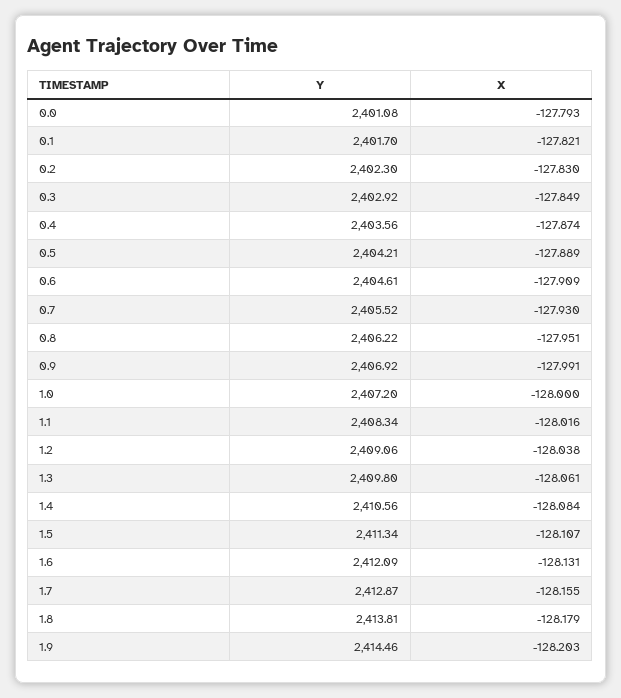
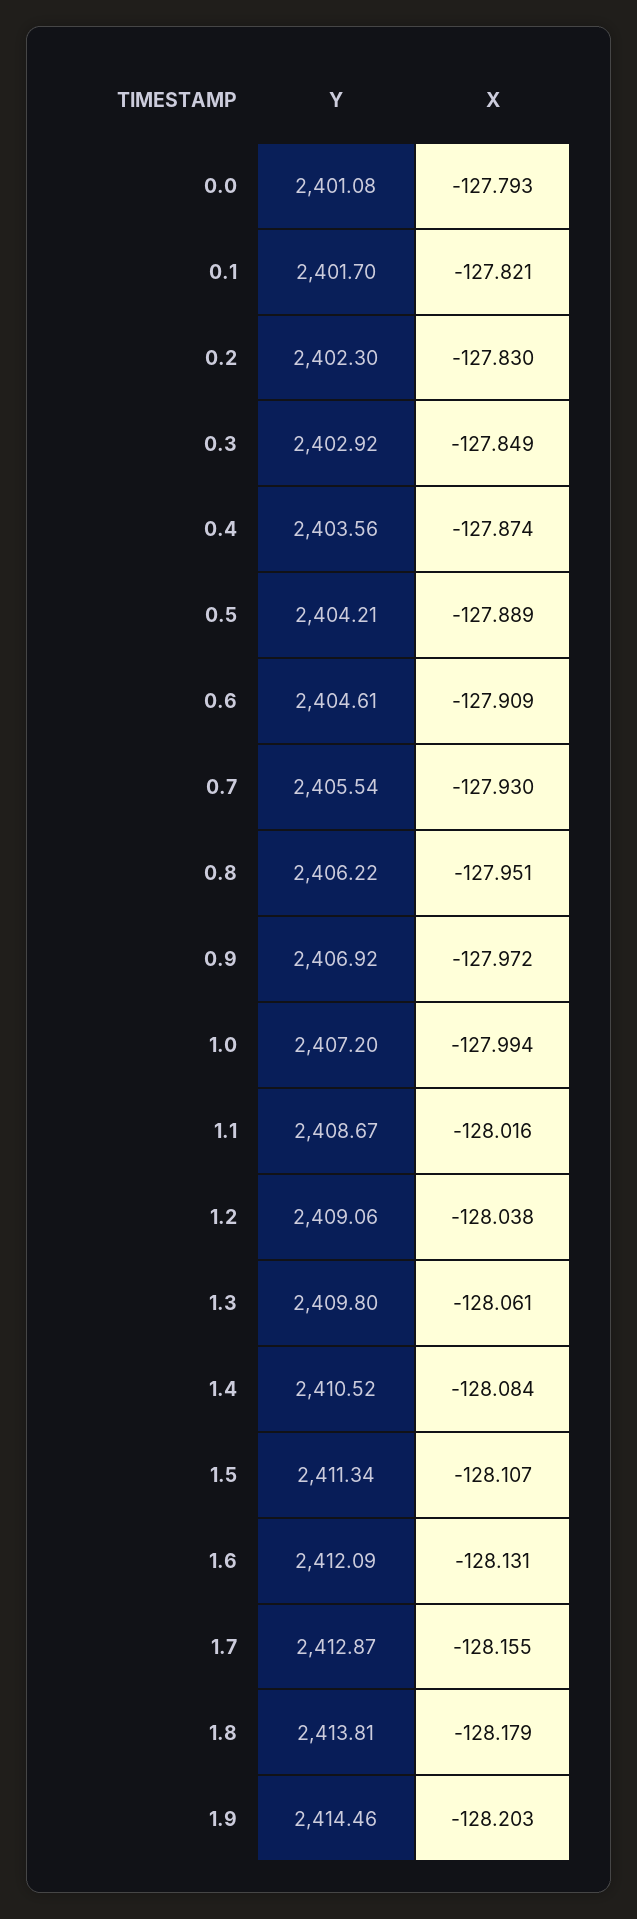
  {
    "Y": {
      "0.0": 2401.08,
      "0.1": 2401.7,
      "0.2": 2402.3,
      "0.3": 2402.92,
      "0.4": 2403.56,
      "0.5": 2404.21,
      "0.6": 2404.61,
-     "0.7": 2405.52,
+     "0.7": 2405.54,
      "0.8": 2406.22,
      "0.9": 2406.92,
      "1.0": 2407.2,
-     "1.1": 2408.34,
+     "1.1": 2408.67,
      "1.2": 2409.06,
      "1.3": 2409.8,
-     "1.4": 2410.56,
+     "1.4": 2410.52,
      "1.5": 2411.34,
      "1.6": 2412.09,
      "1.7": 2412.87,
      "1.8": 2413.81,
      "1.9": 2414.46
    },
    "X": {
      "0.0": -127.793,
      "0.1": -127.821,
      "0.2": -127.83,
      "0.3": -127.849,
      "0.4": -127.874,
      "0.5": -127.889,
      "0.6": -127.909,
      "0.7": -127.93,
      "0.8": -127.951,
-     "0.9": -127.991,
+     "0.9": -127.972,
-     "1.0": -128,
+     "1.0": -127.994,
      "1.1": -128.016,
      "1.2": -128.038,
      "1.3": -128.061,
      "1.4": -128.084,
      "1.5": -128.107,
      "1.6": -128.131,
      "1.7": -128.155,
      "1.8": -128.179,
      "1.9": -128.203
    }
  }

